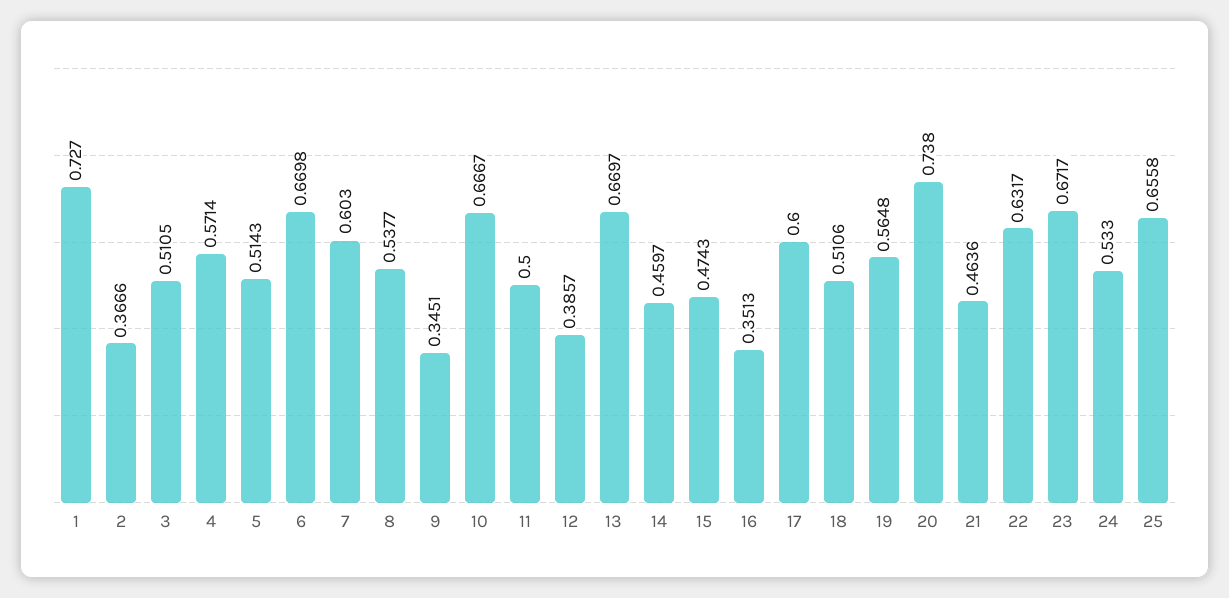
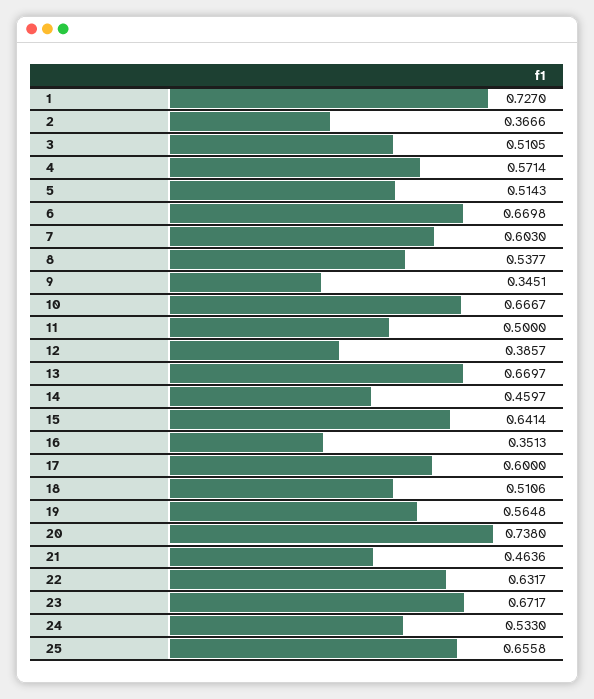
  {
    "1": 0.727,
    "2": 0.3666,
    "3": 0.5105,
    "4": 0.5714,
    "5": 0.5143,
    "6": 0.6698,
    "7": 0.603,
    "8": 0.5377,
    "9": 0.3451,
    "10": 0.6667,
    "11": 0.5,
    "12": 0.3857,
    "13": 0.6697,
    "14": 0.4597,
-   "15": 0.4743,
+   "15": 0.6414,
    "16": 0.3513,
    "17": 0.6,
    "18": 0.5106,
    "19": 0.5648,
    "20": 0.738,
    "21": 0.4636,
    "22": 0.6317,
    "23": 0.6717,
    "24": 0.533,
    "25": 0.6558
  }

